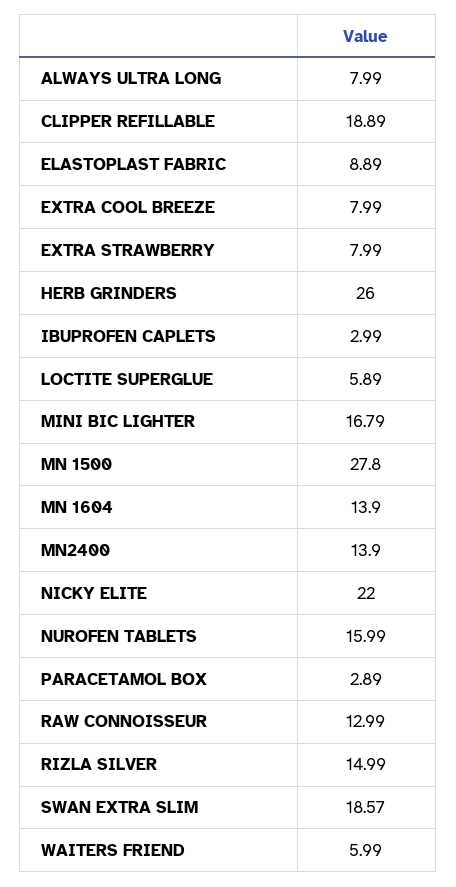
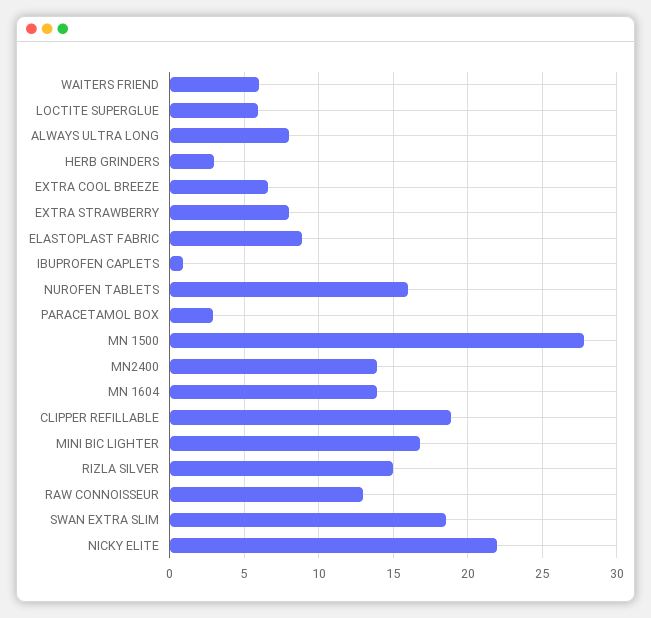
  {
    "ALWAYS ULTRA LONG": 7.99,
    "CLIPPER REFILLABLE": 18.89,
    "ELASTOPLAST FABRIC": 8.89,
-   "EXTRA COOL BREEZE": 7.99,
+   "EXTRA COOL BREEZE": 6.5,
    "EXTRA STRAWBERRY": 7.99,
-   "HERB GRINDERS": 26,
+   "HERB GRINDERS": 3,
-   "IBUPROFEN CAPLETS": 2.99,
+   "IBUPROFEN CAPLETS": 1,
    "LOCTITE SUPERGLUE": 5.89,
    "MINI BIC LIGHTER": 16.79,
    "MN 1500": 27.8,
    "MN 1604": 13.9,
    "MN2400": 13.9,
    "NICKY ELITE": 22,
    "NUROFEN TABLETS": 15.99,
    "PARACETAMOL BOX": 2.89,
    "RAW CONNOISSEUR": 12.99,
    "RIZLA SILVER": 14.99,
    "SWAN EXTRA SLIM": 18.57,
    "WAITERS FRIEND": 5.99
  }

